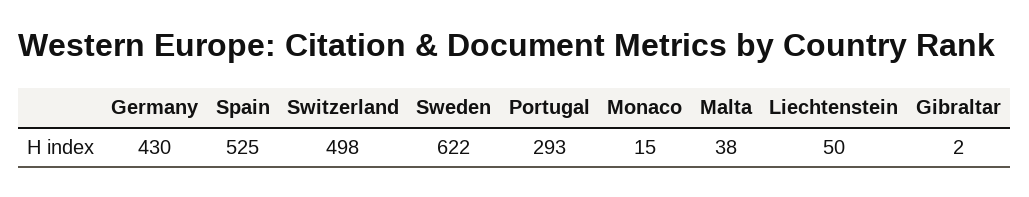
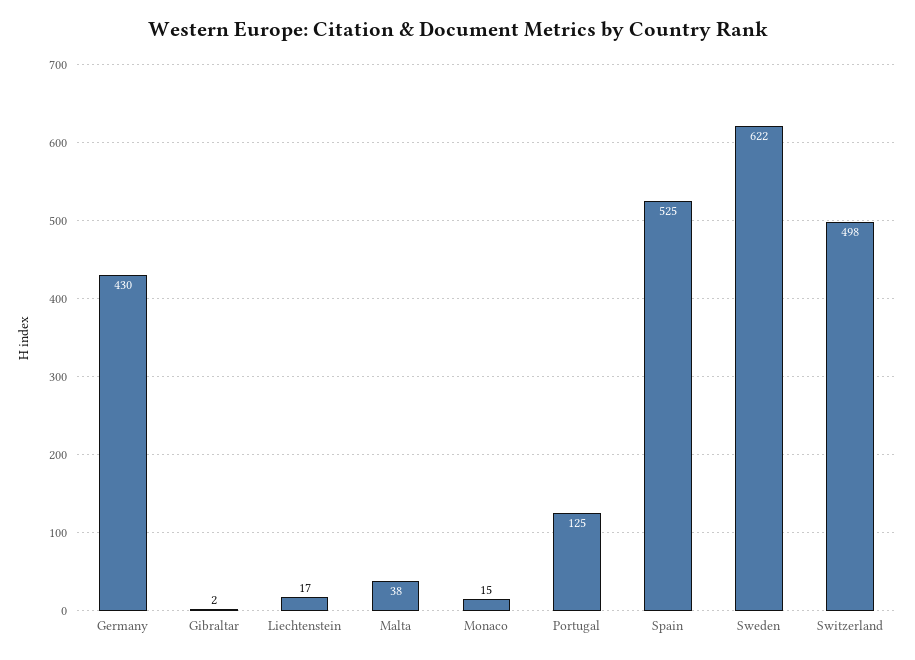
  {
    "Germany": 430,
    "Spain": 525,
    "Switzerland": 498,
    "Sweden": 622,
-   "Portugal": 293,
+   "Portugal": 125,
    "Monaco": 15,
    "Malta": 38,
-   "Liechtenstein": 50,
+   "Liechtenstein": 17,
    "Gibraltar": 2
  }

